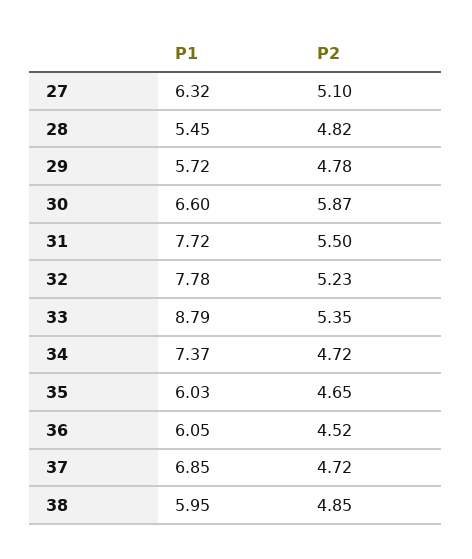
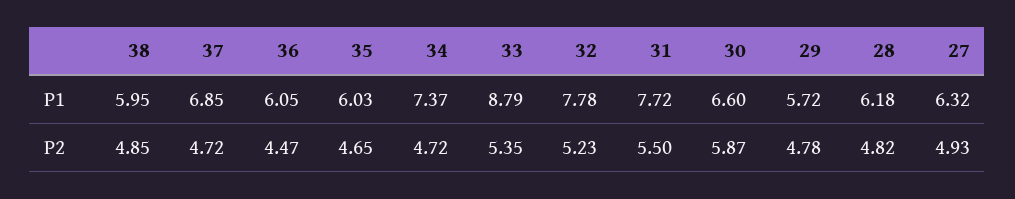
  {
    "P1": {
      "27": 6.32,
-     "28": 5.45,
+     "28": 6.18,
      "29": 5.72,
      "30": 6.6,
      "31": 7.72,
      "32": 7.78,
      "33": 8.79,
      "34": 7.37,
      "35": 6.03,
      "36": 6.05,
      "37": 6.85,
      "38": 5.95
    },
    "P2": {
-     "27": 5.1,
+     "27": 4.93,
      "28": 4.82,
      "29": 4.78,
      "30": 5.87,
      "31": 5.5,
      "32": 5.23,
      "33": 5.35,
      "34": 4.72,
      "35": 4.65,
-     "36": 4.52,
+     "36": 4.47,
      "37": 4.72,
      "38": 4.85
    }
  }

